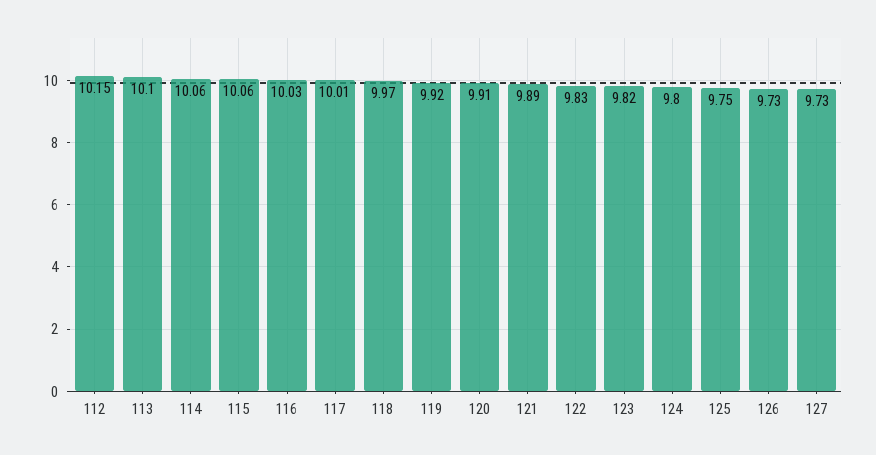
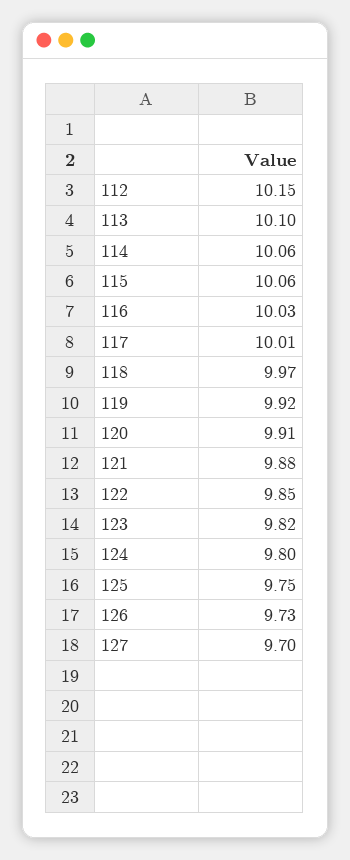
  {
    "112": 10.15,
    "113": 10.1,
    "114": 10.06,
    "115": 10.06,
    "116": 10.03,
    "117": 10.01,
    "118": 9.97,
    "119": 9.92,
    "120": 9.91,
-   "121": 9.89,
+   "121": 9.88,
-   "122": 9.83,
+   "122": 9.85,
    "123": 9.82,
    "124": 9.8,
    "125": 9.75,
    "126": 9.73,
-   "127": 9.73
+   "127": 9.7
  }

